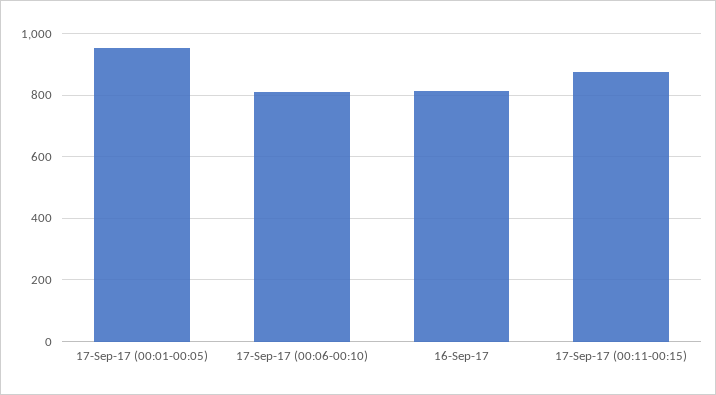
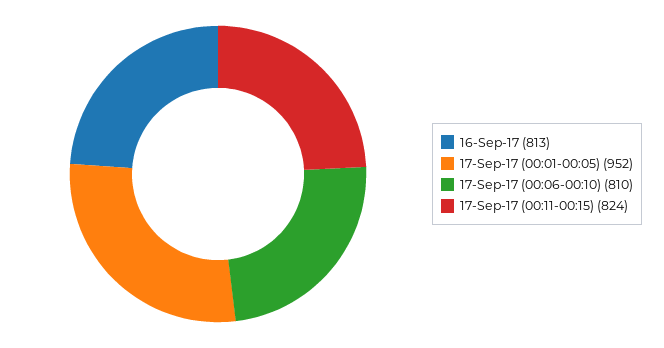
  {
    "17-Sep-17 (00:01-00:05)": 952,
    "17-Sep-17 (00:06-00:10)": 810,
    "16-Sep-17": 813,
-   "17-Sep-17 (00:11-00:15)": 880
+   "17-Sep-17 (00:11-00:15)": 824
  }

